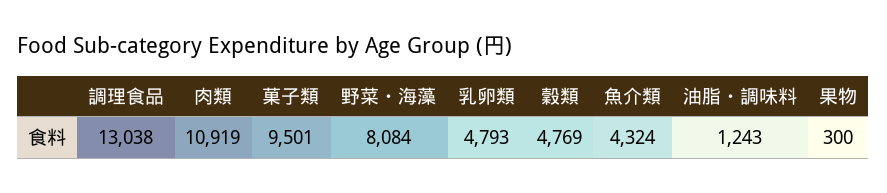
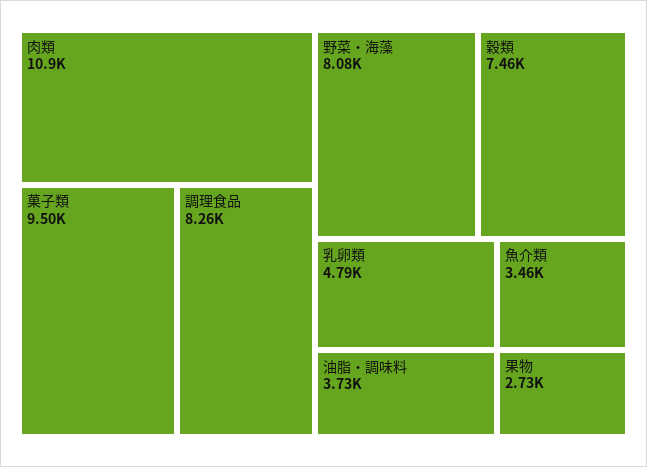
  {
-   "調理食品": 13038,
+   "調理食品": 8260,
    "肉類": 10919,
    "菓子類": 9501,
    "野菜・海藻": 8084,
    "乳卵類": 4793,
-   "穀類": 4769,
+   "穀類": 7460,
-   "魚介類": 4324,
+   "魚介類": 3460,
-   "油脂・調味料": 1243,
+   "油脂・調味料": 3730,
-   "果物": 300
+   "果物": 2730
  }

